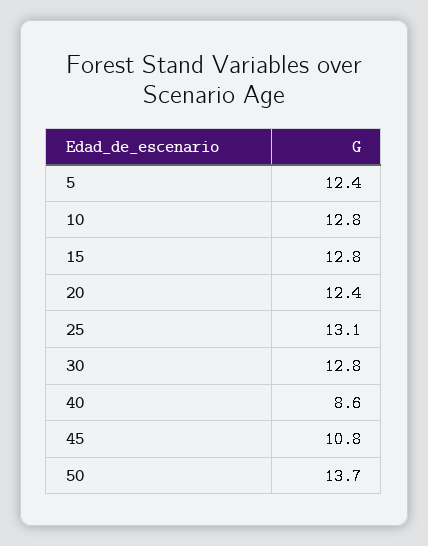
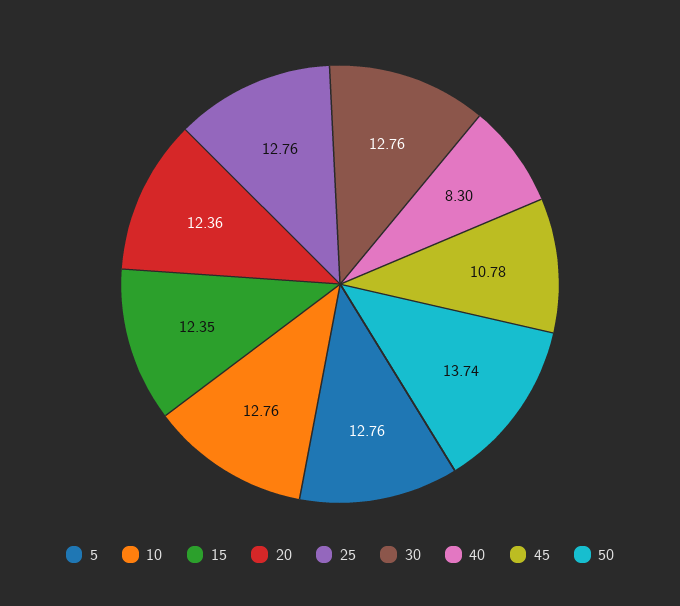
  {
-   "5": 12.4,
+   "5": 12.76,
    "10": 12.76,
-   "15": 12.8,
+   "15": 12.35,
    "20": 12.36,
-   "25": 13.1,
+   "25": 12.76,
    "30": 12.76,
-   "40": 8.6,
+   "40": 8.3,
    "45": 10.78,
    "50": 13.74
  }

